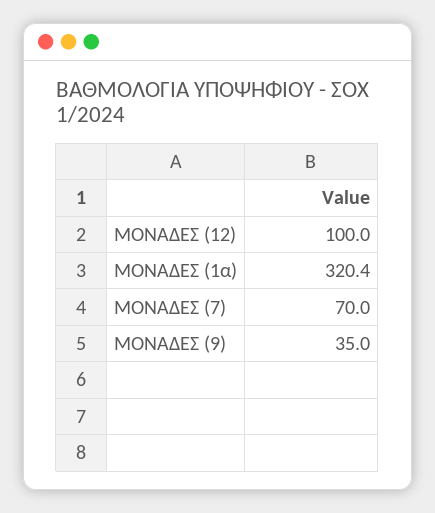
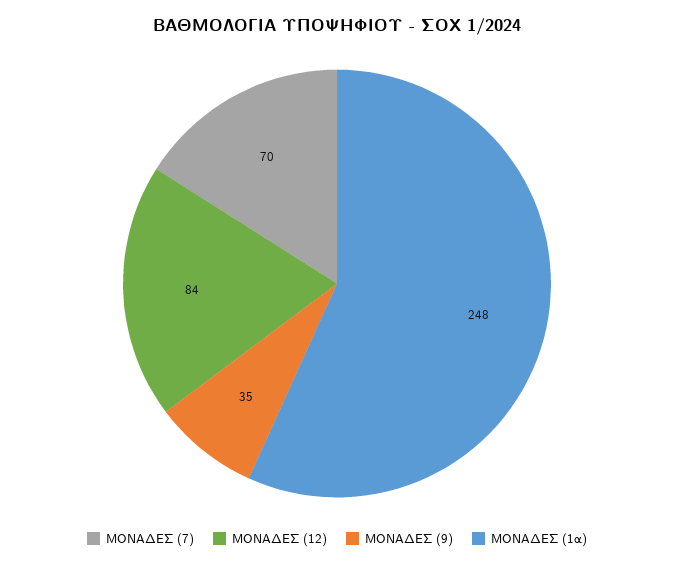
  {
-   "ΜΟΝΑΔΕΣ (12)": 100,
+   "ΜΟΝΑΔΕΣ (12)": 84,
-   "ΜΟΝΑΔΕΣ (1α)": 320.4,
+   "ΜΟΝΑΔΕΣ (1α)": 248,
    "ΜΟΝΑΔΕΣ (7)": 70,
    "ΜΟΝΑΔΕΣ (9)": 35
  }

